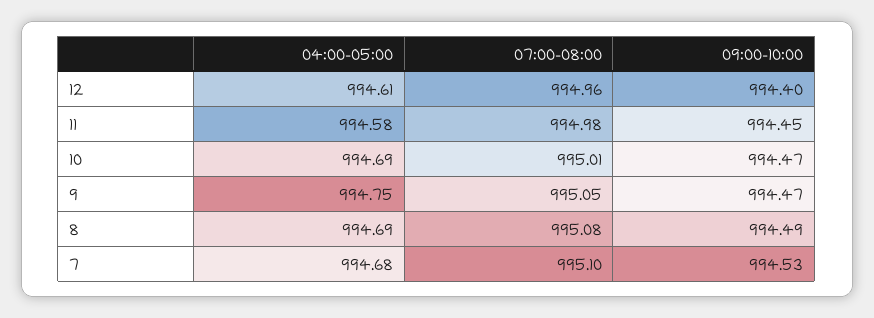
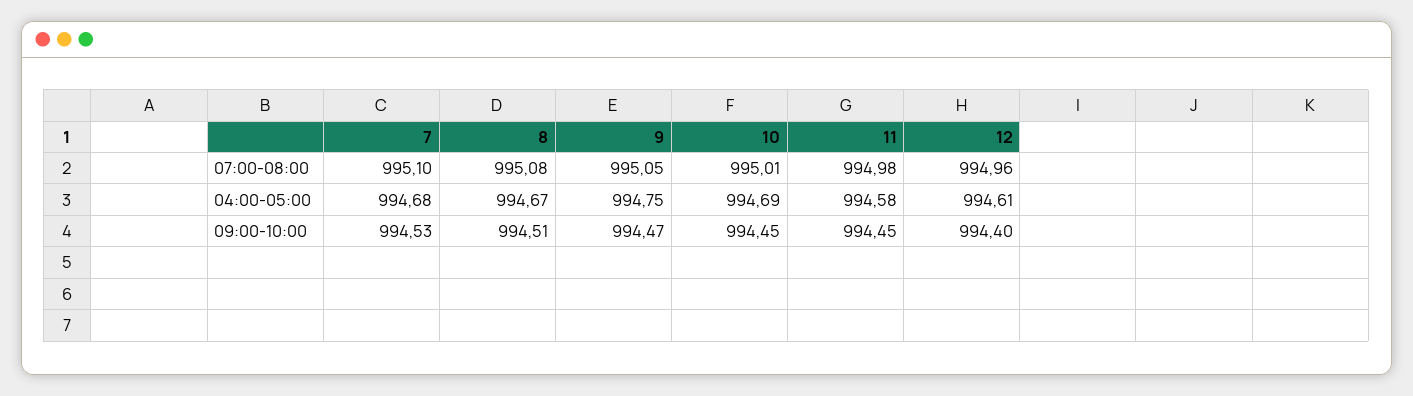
  {
    "04:00-05:00": {
      "12": 994.61,
      "11": 994.58,
      "10": 994.69,
      "9": 994.75,
-     "8": 994.69,
+     "8": 994.67,
      "7": 994.68
    },
    "07:00-08:00": {
      "12": 994.96,
      "11": 994.98,
      "10": 995.01,
      "9": 995.05,
      "8": 995.08,
      "7": 995.1
    },
    "09:00-10:00": {
      "12": 994.4,
      "11": 994.45,
-     "10": 994.47,
+     "10": 994.45,
      "9": 994.47,
-     "8": 994.49,
+     "8": 994.51,
      "7": 994.53
    }
  }

